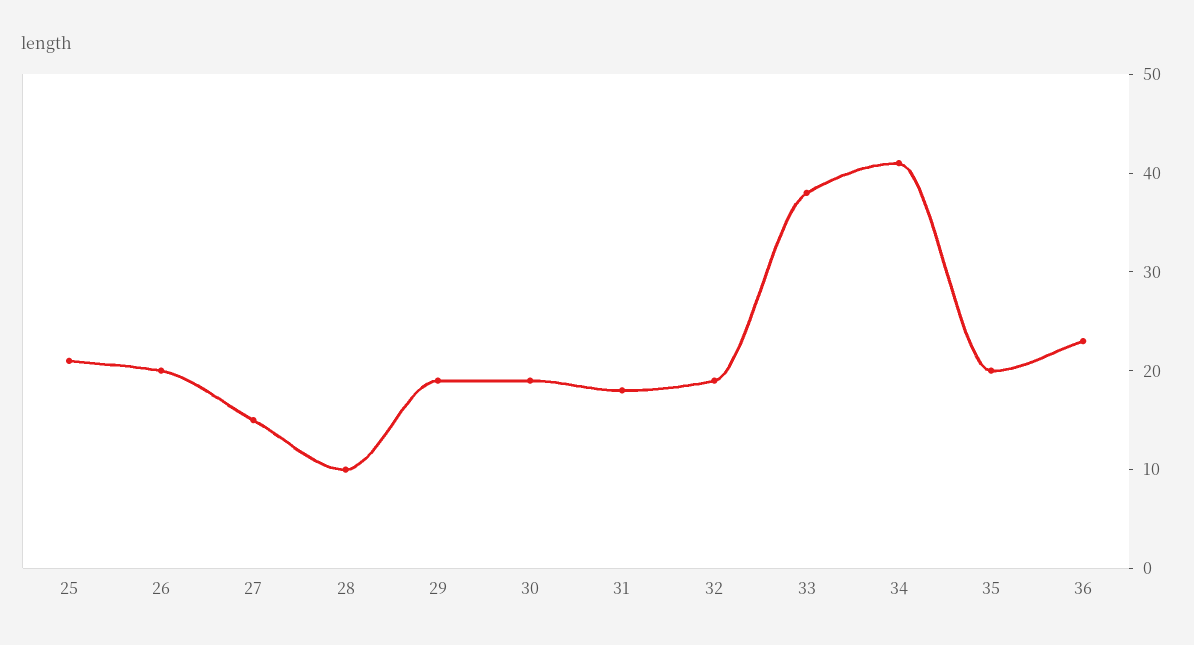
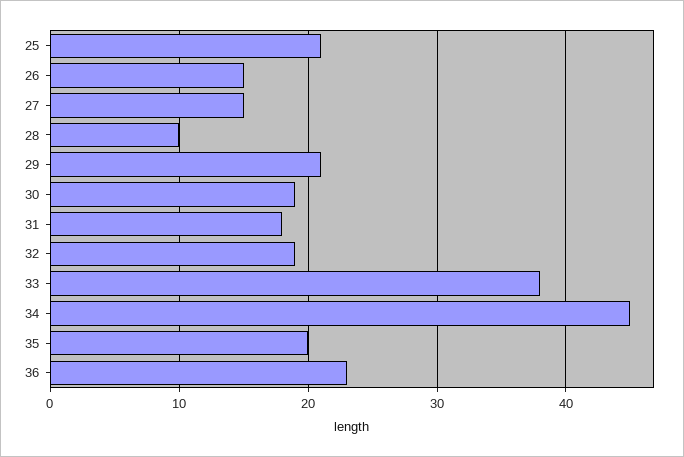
  {
    "25": 21,
-   "26": 20,
+   "26": 15,
    "27": 15,
    "28": 10,
-   "29": 19,
+   "29": 21,
    "30": 19,
    "31": 18,
    "32": 19,
    "33": 38,
-   "34": 41,
+   "34": 45,
    "35": 20,
    "36": 23
  }

